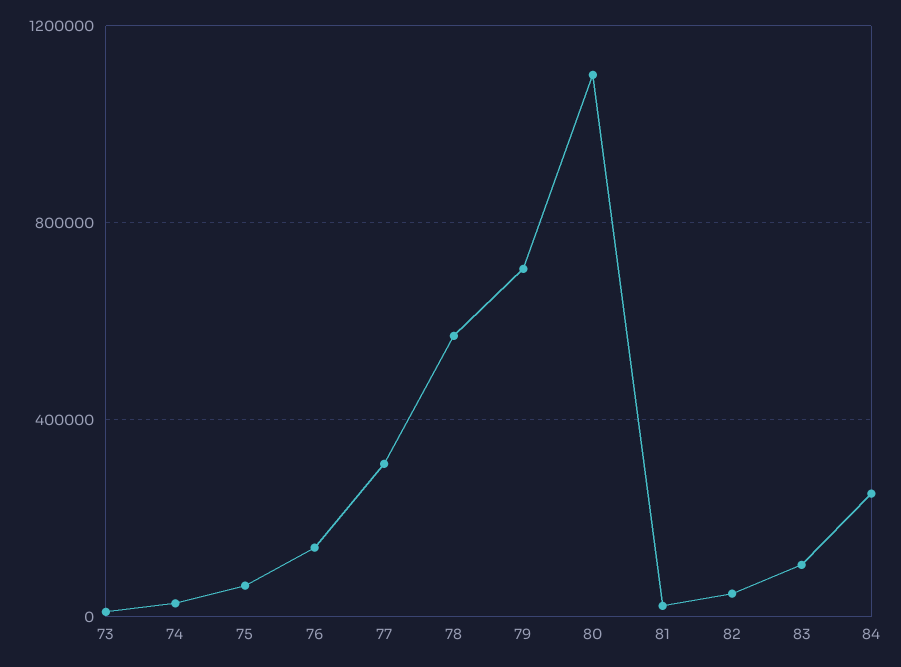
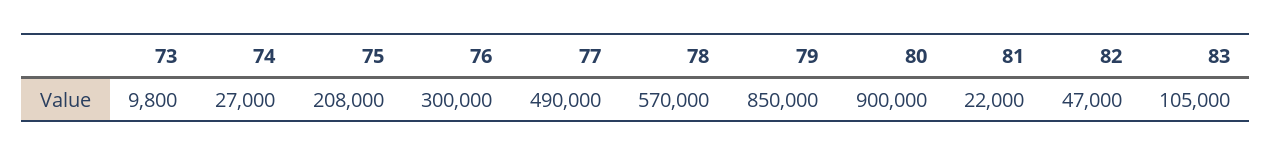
  {
    "73": 9800,
    "74": 27000,
-   "75": 50000,
+   "75": 208000,
-   "76": 150000,
+   "76": 300000,
-   "77": 300000,
+   "77": 490000,
    "78": 570000,
-   "79": 700000,
+   "79": 850000,
-   "80": 1100000,
+   "80": 900000,
    "81": 22000,
    "82": 47000,
-   "83": 105000,
+   "83": 105000
-   "84": 250000
  }

